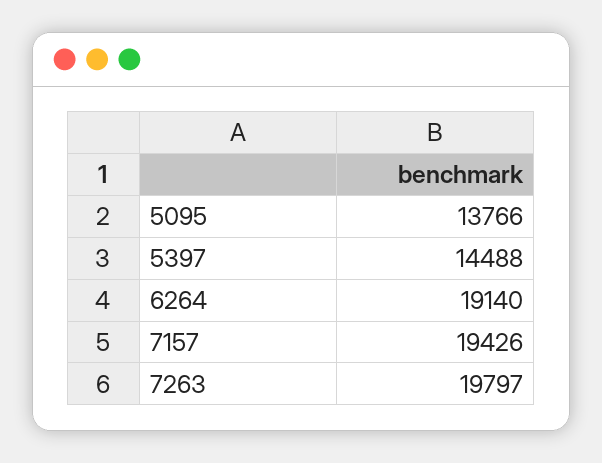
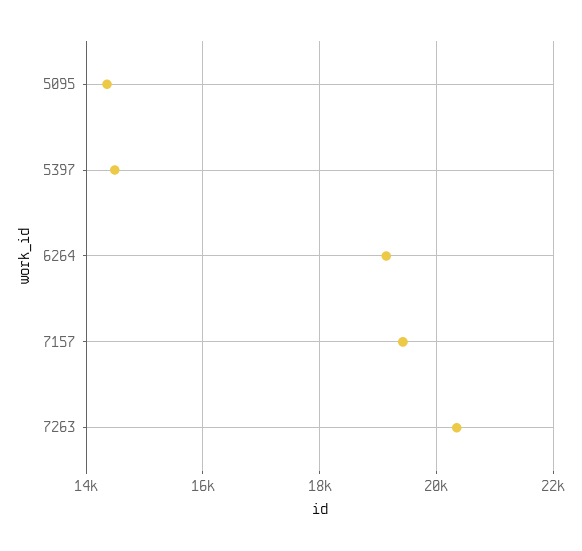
  {
-   "5095": 13766,
+   "5095": 14400,
    "5397": 14488,
    "6264": 19140,
    "7157": 19426,
-   "7263": 19797
+   "7263": 20400
  }

